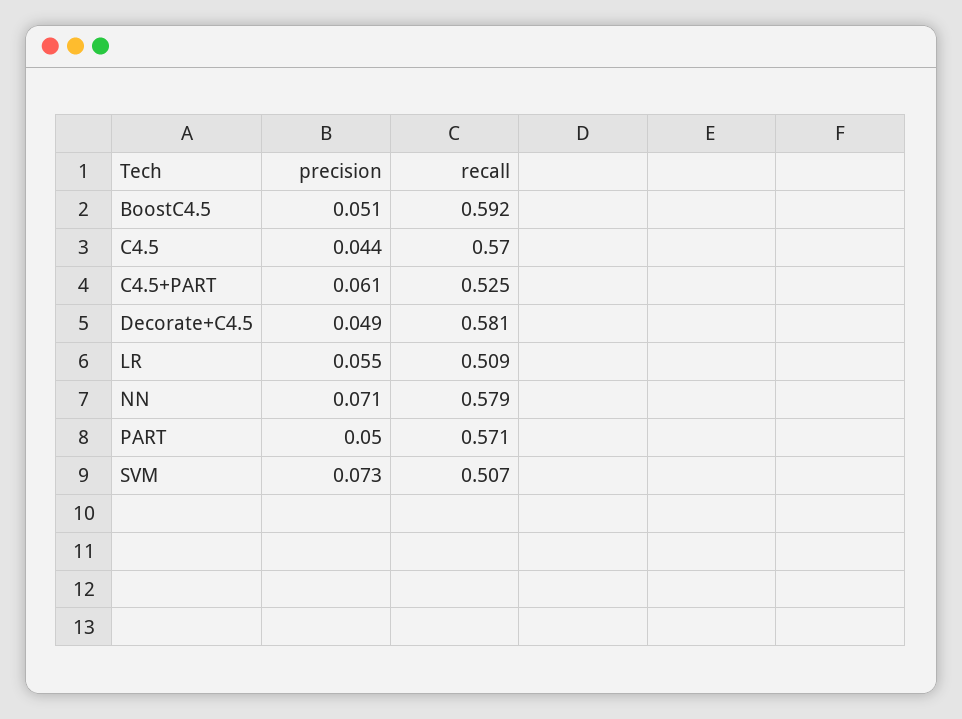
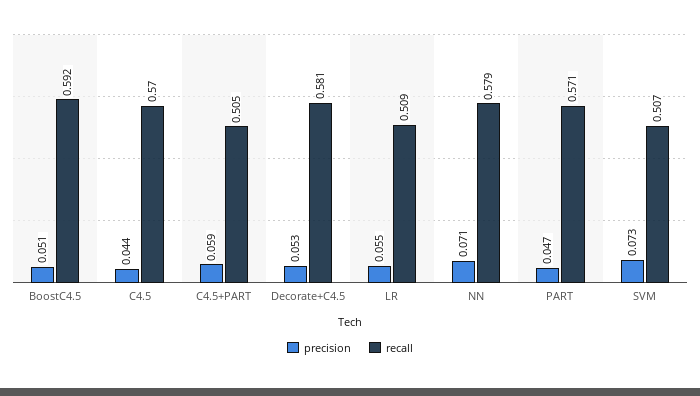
  {
    "precision": {
      "BoostC4.5": 0.051,
      "C4.5": 0.044,
-     "C4.5+PART": 0.061,
+     "C4.5+PART": 0.059,
-     "Decorate+C4.5": 0.049,
+     "Decorate+C4.5": 0.053,
      "LR": 0.055,
      "NN": 0.071,
-     "PART": 0.05,
+     "PART": 0.047,
      "SVM": 0.073
    },
    "recall": {
      "BoostC4.5": 0.592,
      "C4.5": 0.57,
-     "C4.5+PART": 0.525,
+     "C4.5+PART": 0.505,
      "Decorate+C4.5": 0.581,
      "LR": 0.509,
      "NN": 0.579,
      "PART": 0.571,
      "SVM": 0.507
    }
  }

